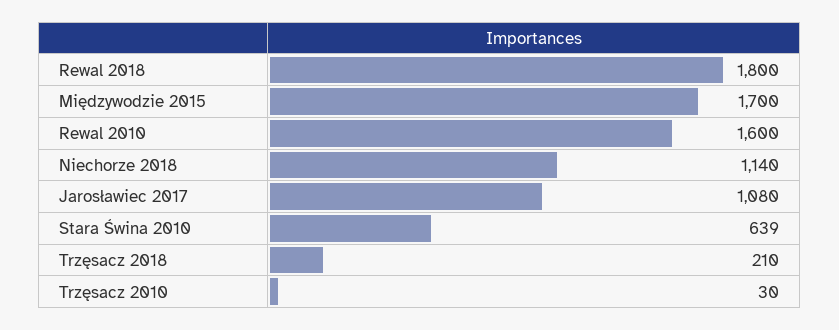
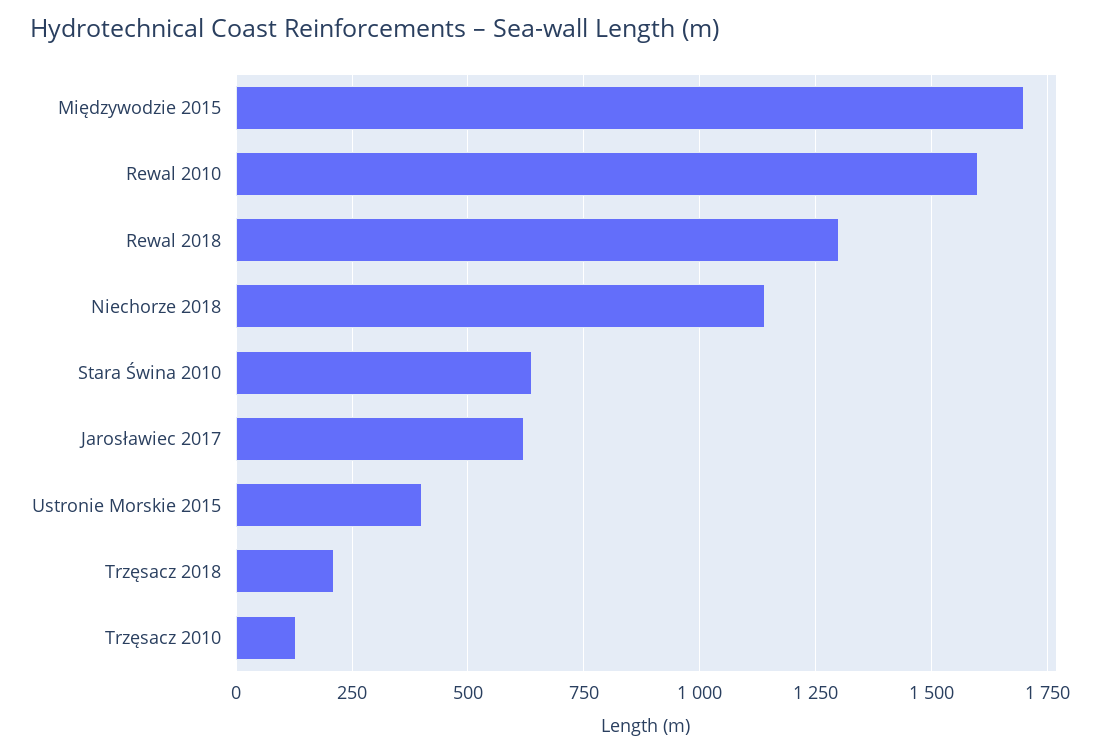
  {
-   "Rewal 2018": 1800,
+   "Rewal 2018": 1300,
    "Międzywodzie 2015": 1700,
    "Rewal 2010": 1600,
    "Niechorze 2018": 1140,
-   "Jarosławiec 2017": 1080,
+   "Jarosławiec 2017": 625,
    "Stara Świna 2010": 639,
    "Trzęsacz 2018": 210,
-   "Trzęsacz 2010": 30
+   "Trzęsacz 2010": 125,
+   "Ustronie Morskie 2015": 400
  }

